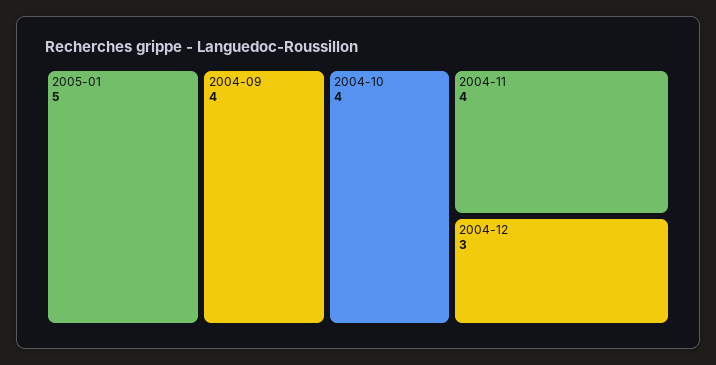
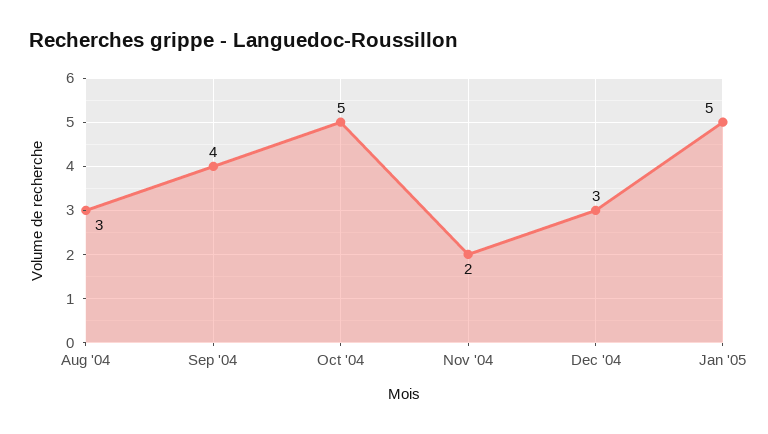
  {
    "2005-01": 5,
    "2004-09": 4,
-   "2004-10": 4,
+   "2004-10": 5,
-   "2004-11": 4,
+   "2004-11": 2,
-   "2004-12": 3
+   "2004-12": 3,
+   "Aug '04": 3
  }

